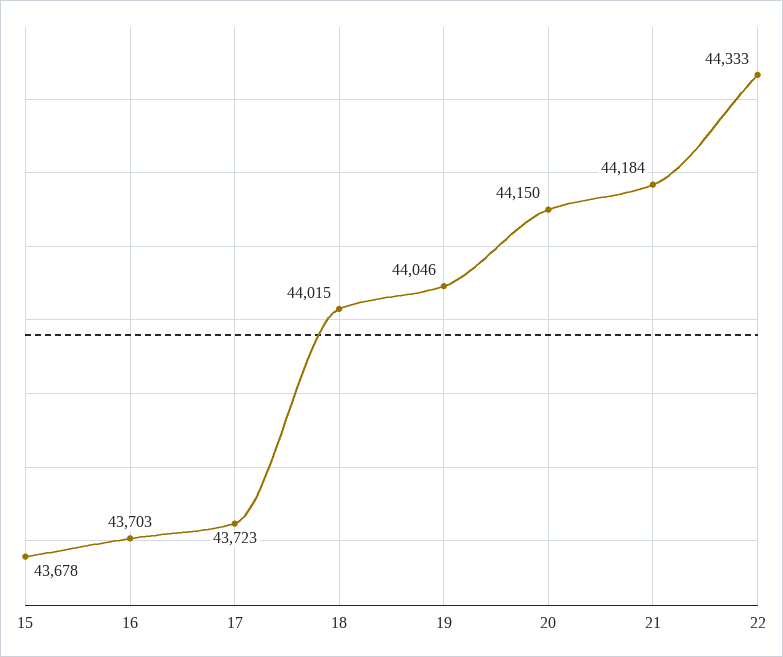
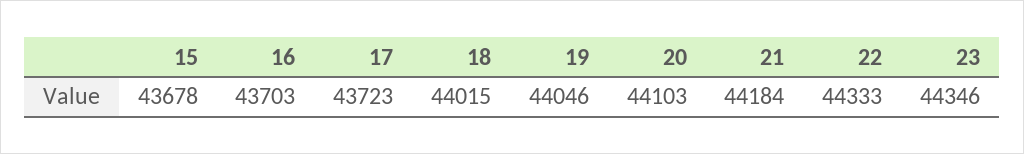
  {
    "15": 43678,
    "16": 43703,
    "17": 43723,
    "18": 44015,
    "19": 44046,
-   "20": 44150,
+   "20": 44103,
    "21": 44184,
-   "22": 44333
+   "22": 44333,
+   "23": 44346
  }

